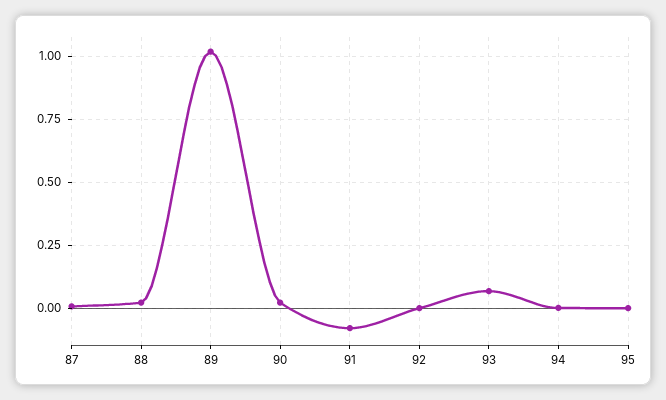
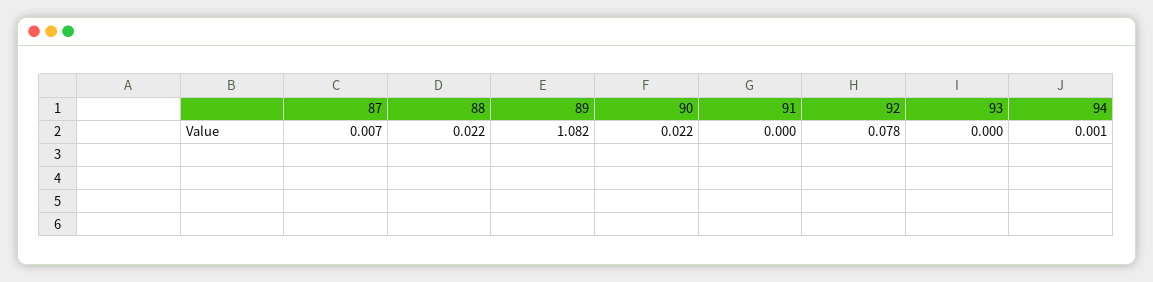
  {
    "87": 0.007,
    "88": 0.022,
-   "89": 1.025,
+   "89": 1.082,
    "90": 0.022,
-   "91": -0.075,
+   "91": 0,
-   "92": 0,
+   "92": 0.078,
-   "93": 0.075,
+   "93": 0,
-   "94": 0.001,
+   "94": 0.001
-   "95": 0
  }

